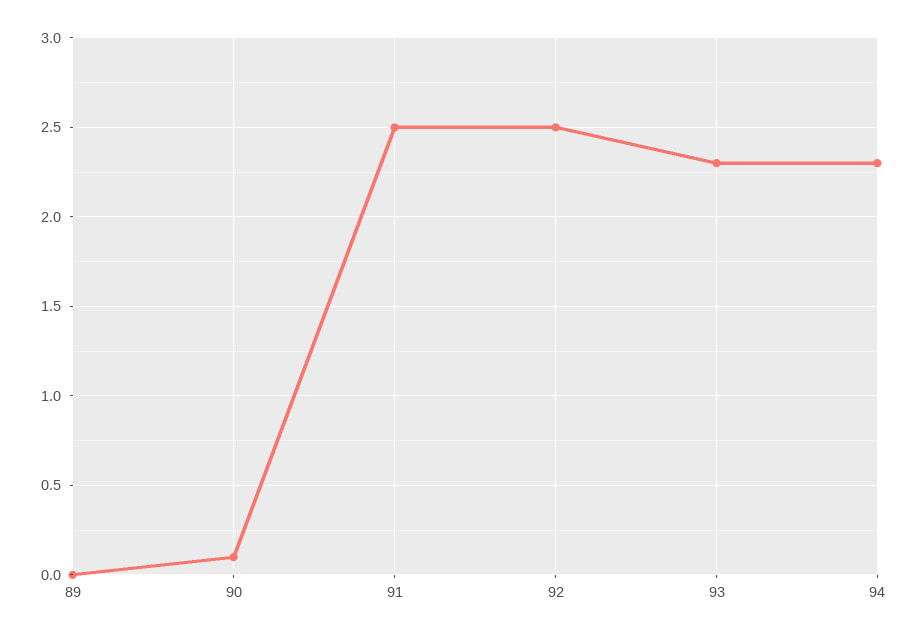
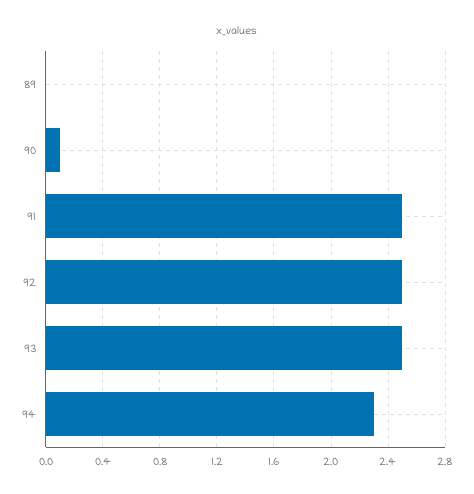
  {
    "89": 0,
    "90": 0.1,
    "91": 2.5,
    "92": 2.5,
-   "93": 2.3,
+   "93": 2.5,
    "94": 2.3
  }

